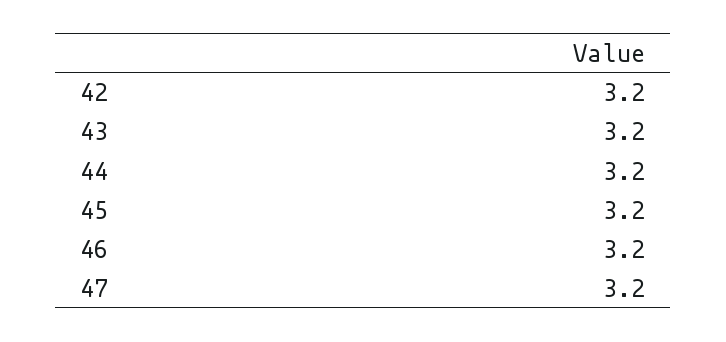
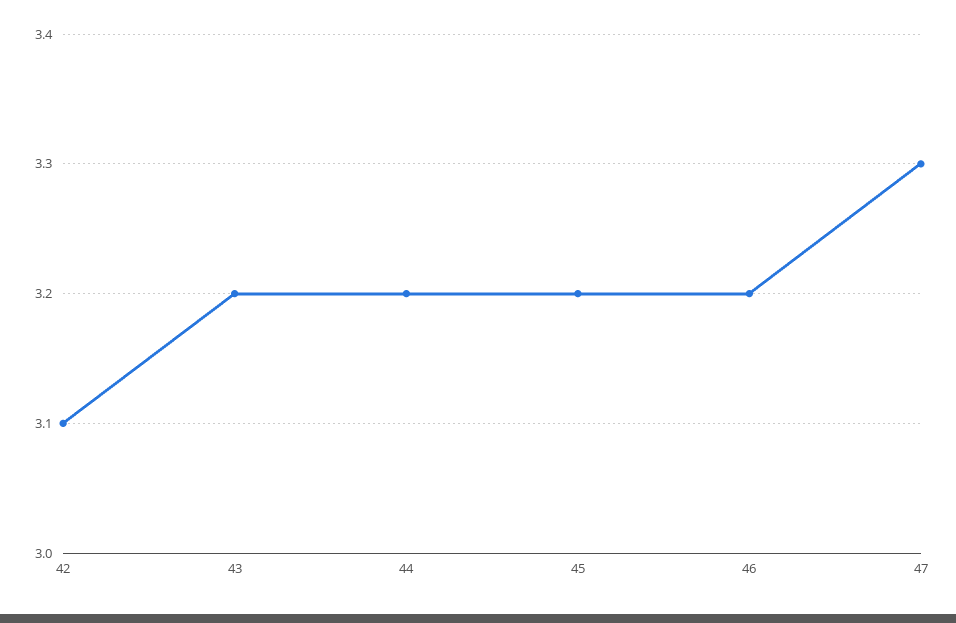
  {
-   "42": 3.2,
+   "42": 3.1,
    "43": 3.2,
    "44": 3.2,
    "45": 3.2,
    "46": 3.2,
-   "47": 3.2
+   "47": 3.3
  }

